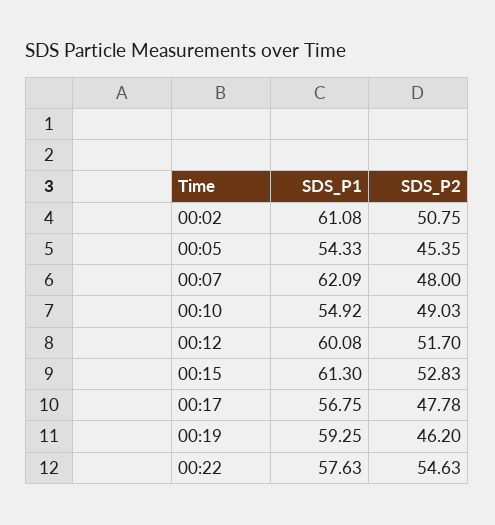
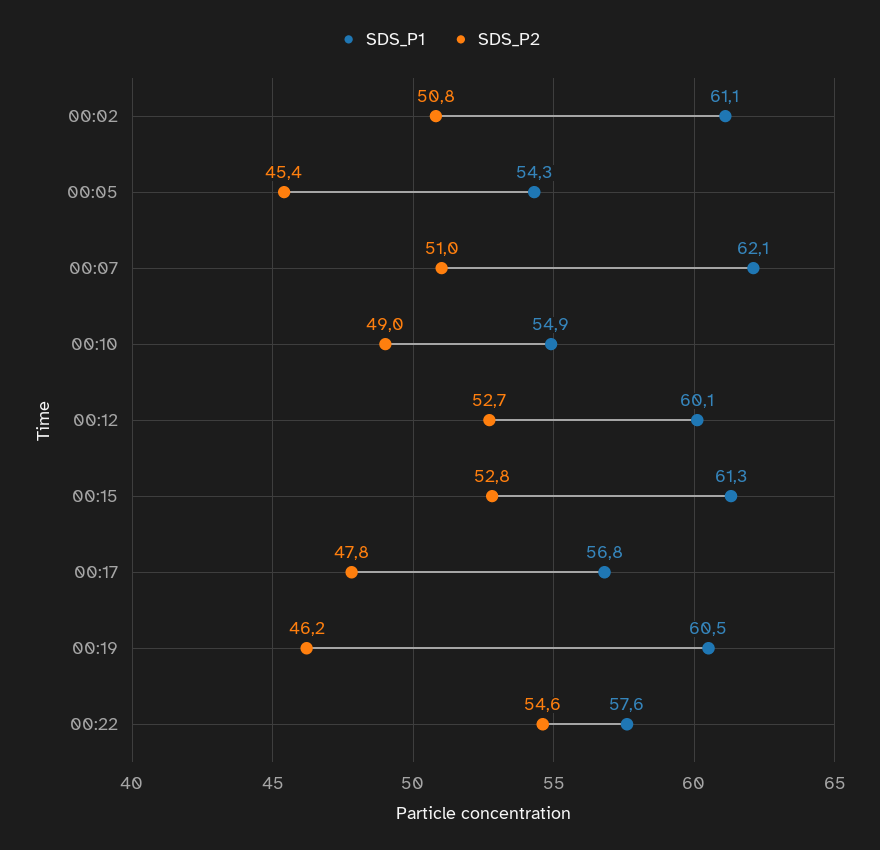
  {
    "SDS_P1": {
      "00:02": 61.08,
      "00:05": 54.33,
      "00:07": 62.09,
      "00:10": 54.92,
      "00:12": 60.08,
      "00:15": 61.3,
      "00:17": 56.75,
-     "00:19": 59.25,
+     "00:19": 60.5,
      "00:22": 57.63
    },
    "SDS_P2": {
      "00:02": 50.75,
      "00:05": 45.35,
-     "00:07": 48,
+     "00:07": 51,
      "00:10": 49.03,
-     "00:12": 51.7,
+     "00:12": 52.7,
      "00:15": 52.83,
      "00:17": 47.78,
      "00:19": 46.2,
      "00:22": 54.63
    }
  }

